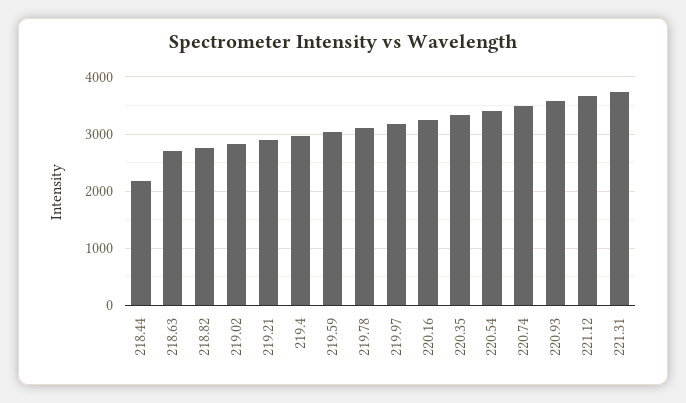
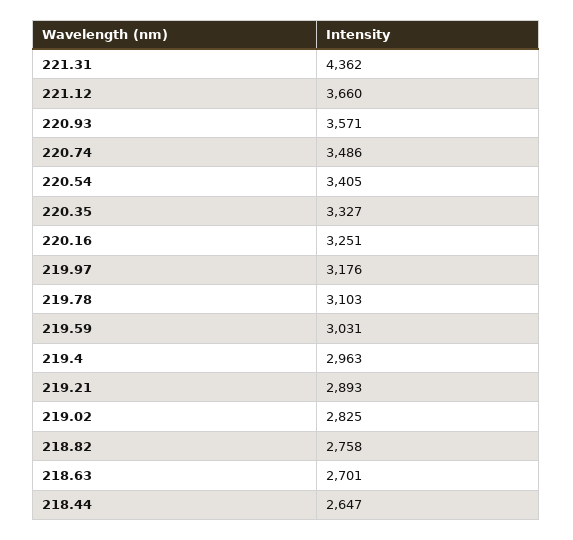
  {
-   "218.44": 2200,
+   "218.44": 2647,
    "218.63": 2701,
    "218.82": 2758,
    "219.02": 2825,
    "219.21": 2893,
    "219.4": 2963,
    "219.59": 3031,
    "219.78": 3103,
    "219.97": 3176,
    "220.16": 3251,
    "220.35": 3327,
    "220.54": 3405,
    "220.74": 3486,
    "220.93": 3571,
    "221.12": 3660,
-   "221.31": 3800
+   "221.31": 4362
  }

